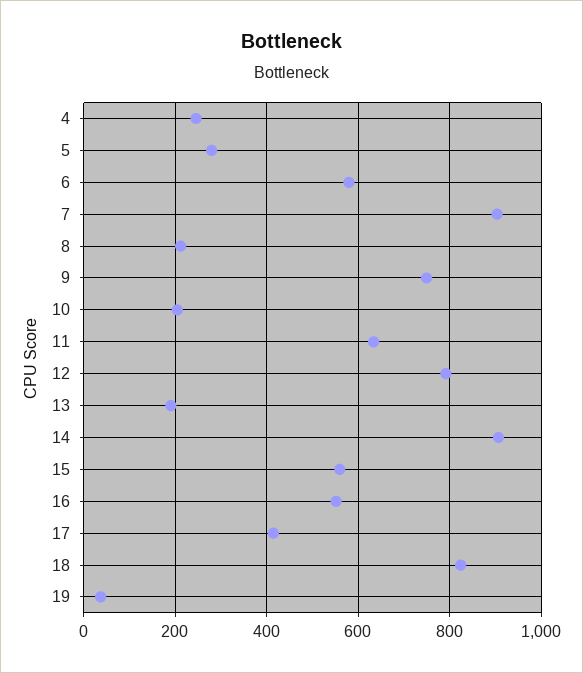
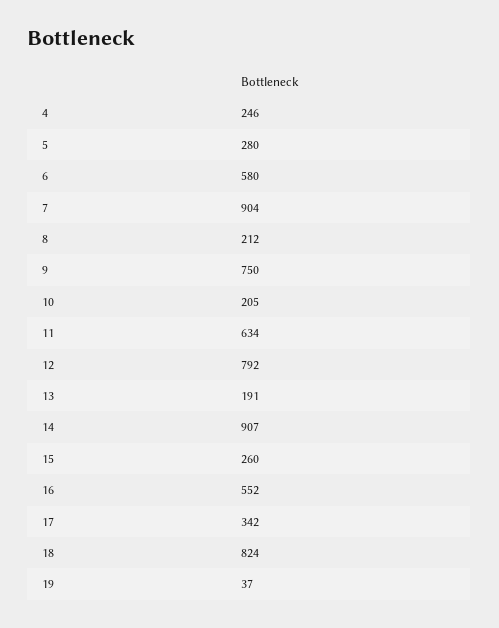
  {
    "4": 246,
    "5": 280,
    "6": 580,
    "7": 904,
    "8": 212,
    "9": 750,
    "10": 205,
    "11": 634,
    "12": 792,
    "13": 191,
    "14": 907,
-   "15": 560,
+   "15": 260,
    "16": 552,
-   "17": 420,
+   "17": 342,
    "18": 824,
    "19": 37
  }

